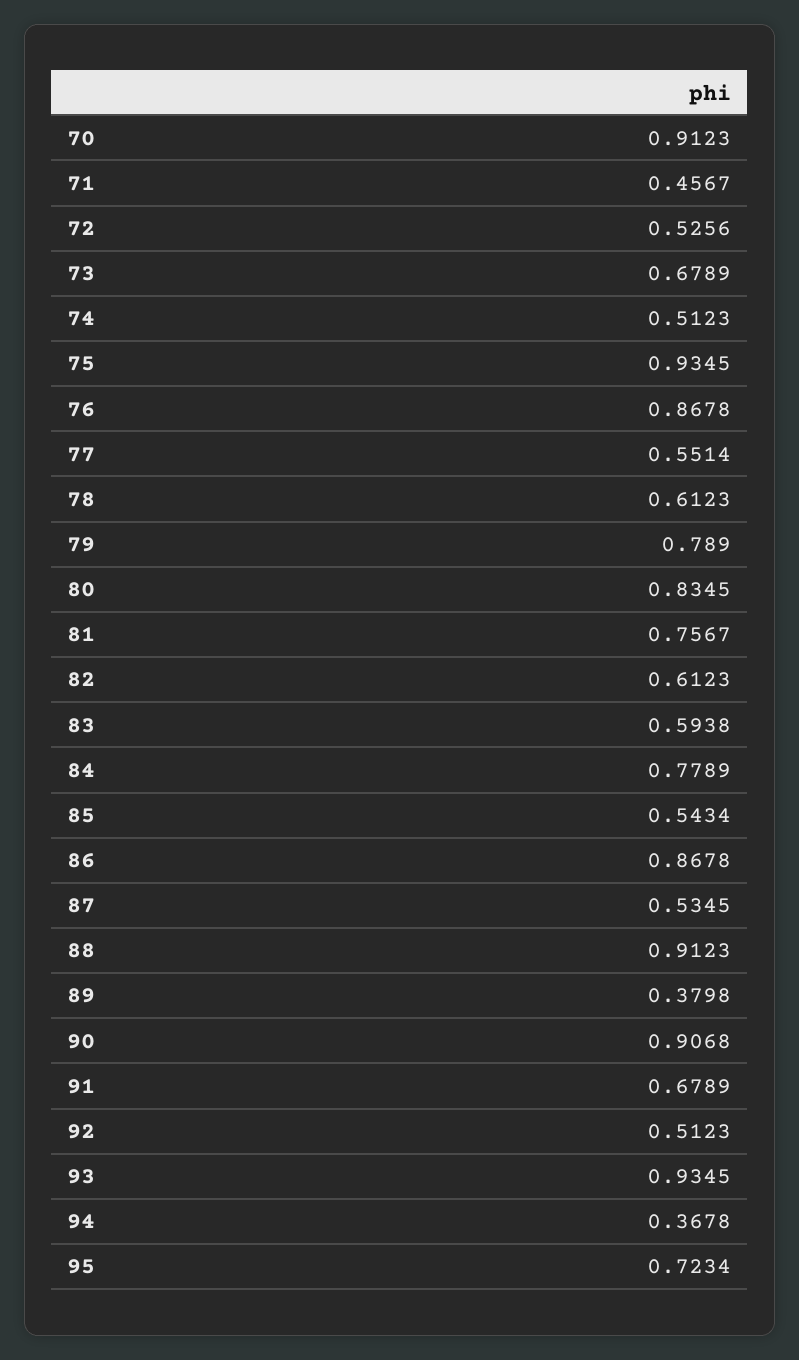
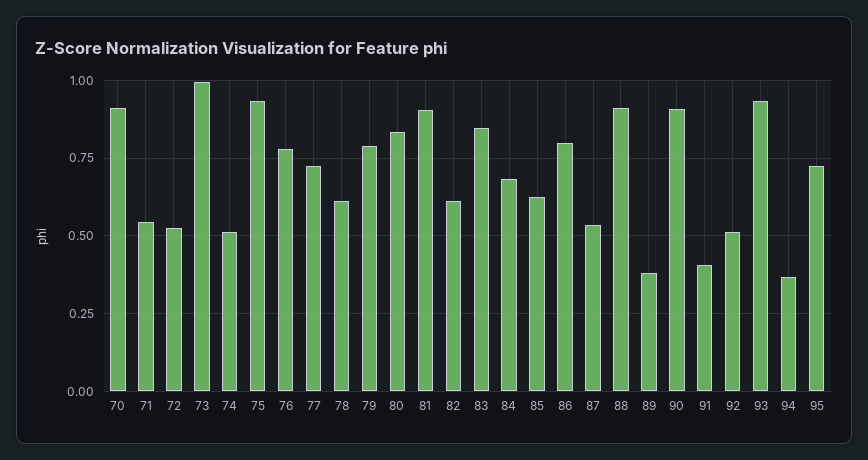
  {
    "70": 0.9123,
-   "71": 0.4567,
+   "71": 0.55,
    "72": 0.5256,
-   "73": 0.6789,
+   "73": 1,
    "74": 0.5123,
    "75": 0.9345,
-   "76": 0.8678,
+   "76": 0.775,
-   "77": 0.5514,
+   "77": 0.725,
    "78": 0.6123,
    "79": 0.789,
    "80": 0.8345,
-   "81": 0.7567,
+   "81": 0.9,
    "82": 0.6123,
-   "83": 0.5938,
+   "83": 0.85,
-   "84": 0.7789,
+   "84": 0.675,
-   "85": 0.5434,
+   "85": 0.625,
-   "86": 0.8678,
+   "86": 0.8,
    "87": 0.5345,
    "88": 0.9123,
    "89": 0.3798,
    "90": 0.9068,
-   "91": 0.6789,
+   "91": 0.4,
    "92": 0.5123,
    "93": 0.9345,
    "94": 0.3678,
    "95": 0.7234
  }

